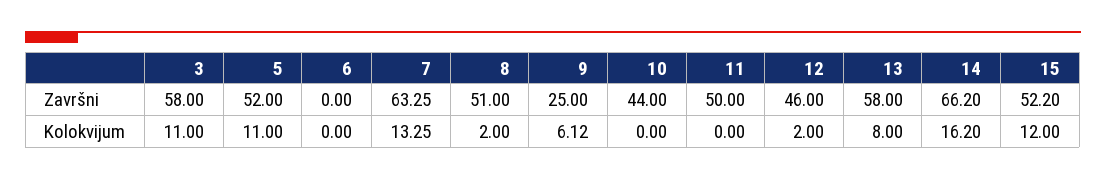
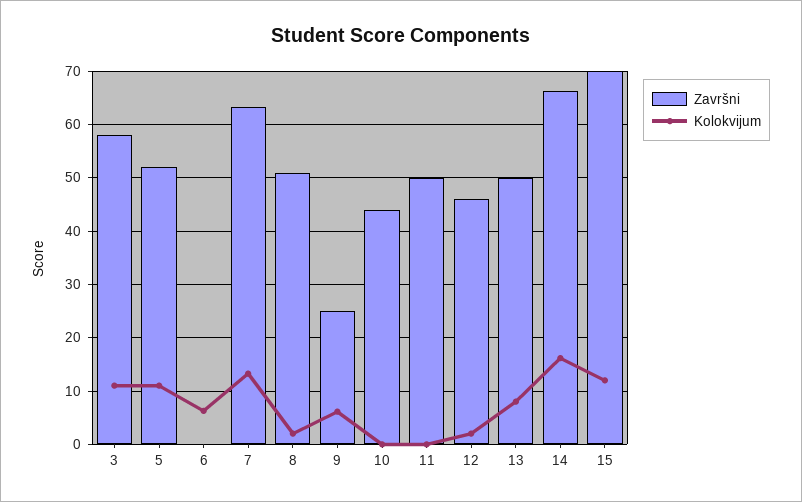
  {
    "Završni": {
      "3": 58,
      "5": 52,
      "6": 0,
      "7": 63.25,
      "8": 51,
      "9": 25,
      "10": 44,
      "11": 50,
      "12": 46,
-     "13": 58,
+     "13": 50,
      "14": 66.2,
-     "15": 52.2
+     "15": 70
    },
    "Kolokvijum": {
      "3": 11,
      "5": 11,
-     "6": 0,
+     "6": 6,
      "7": 13.25,
      "8": 2,
      "9": 6.12,
      "10": 0,
      "11": 0,
      "12": 2,
      "13": 8,
      "14": 16.2,
      "15": 12
    }
  }

